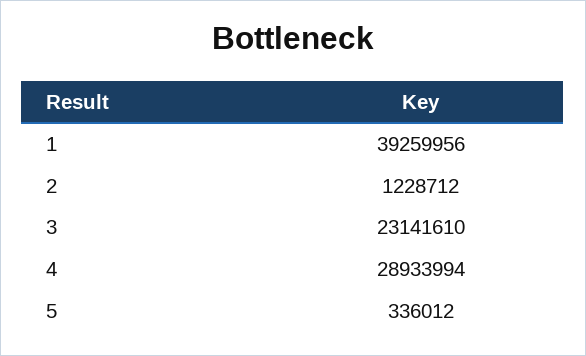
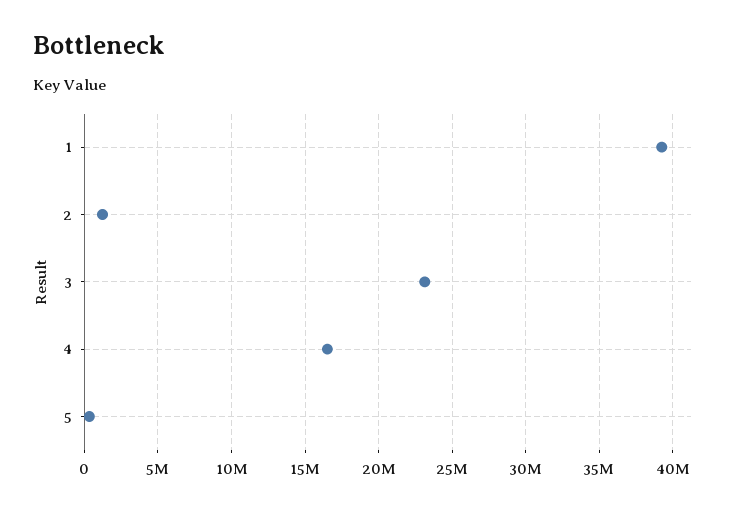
  {
    "1": 39259956,
    "2": 1228712,
    "3": 23141610,
-   "4": 28933994,
+   "4": 16500000,
    "5": 336012
  }

